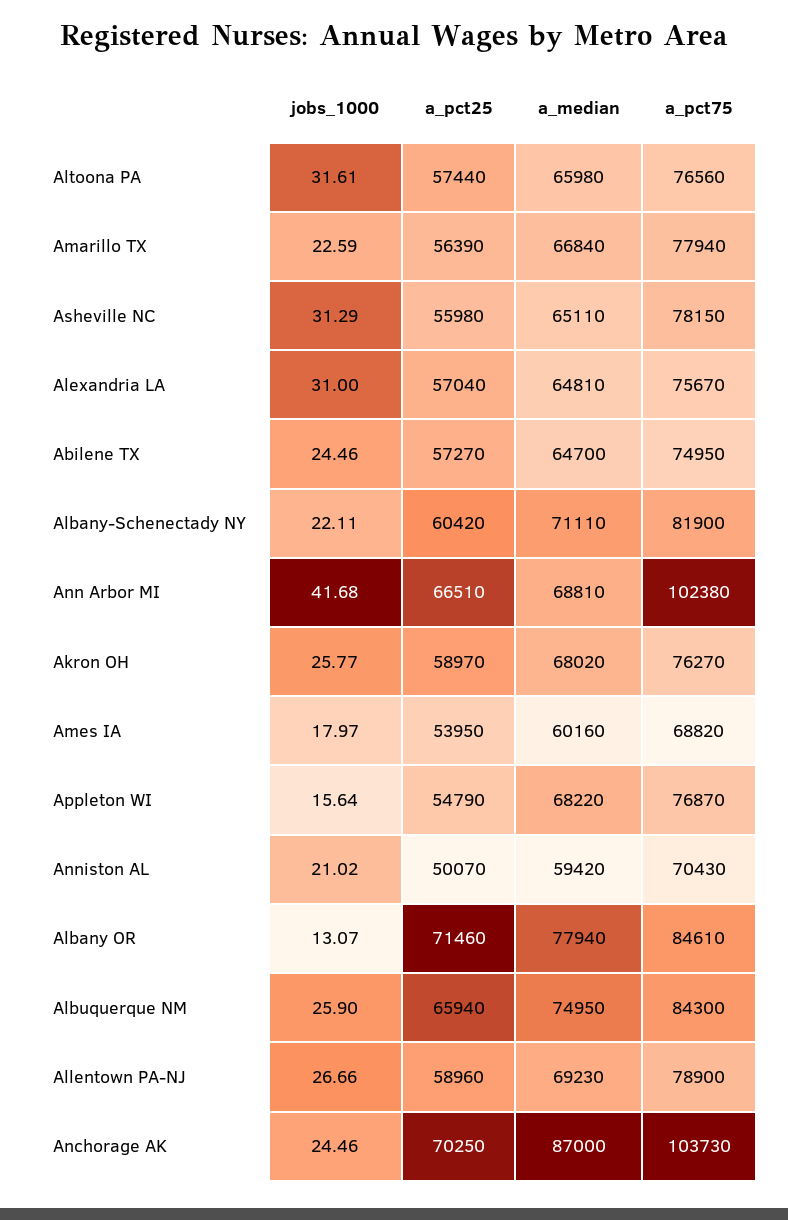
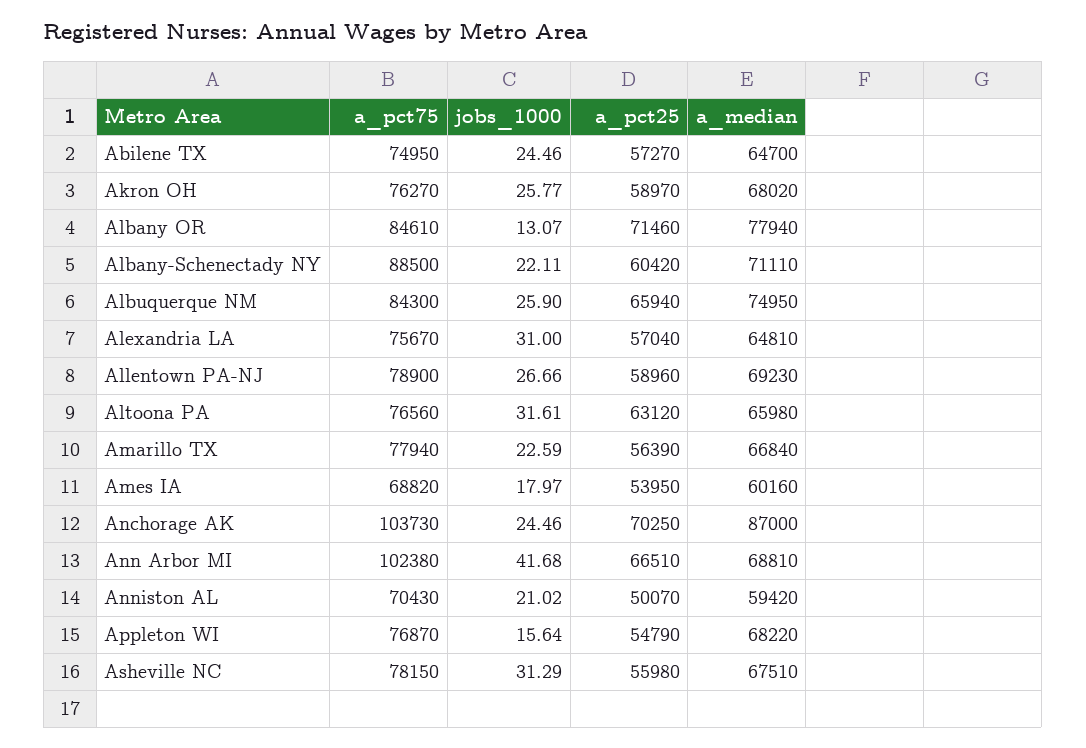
  {
    "jobs_1000": {
      "Altoona PA": 31.61,
      "Amarillo TX": 22.59,
      "Asheville NC": 31.29,
      "Alexandria LA": 31,
      "Abilene TX": 24.46,
      "Albany-Schenectady NY": 22.11,
      "Ann Arbor MI": 41.68,
      "Akron OH": 25.77,
      "Ames IA": 17.97,
      "Appleton WI": 15.64,
      "Anniston AL": 21.02,
      "Albany OR": 13.07,
      "Albuquerque NM": 25.9,
      "Allentown PA-NJ": 26.66,
      "Anchorage AK": 24.46
    },
    "a_pct25": {
-     "Altoona PA": 57440,
+     "Altoona PA": 63120,
      "Amarillo TX": 56390,
      "Asheville NC": 55980,
      "Alexandria LA": 57040,
      "Abilene TX": 57270,
      "Albany-Schenectady NY": 60420,
      "Ann Arbor MI": 66510,
      "Akron OH": 58970,
      "Ames IA": 53950,
      "Appleton WI": 54790,
      "Anniston AL": 50070,
      "Albany OR": 71460,
      "Albuquerque NM": 65940,
      "Allentown PA-NJ": 58960,
      "Anchorage AK": 70250
    },
    "a_median": {
      "Altoona PA": 65980,
      "Amarillo TX": 66840,
-     "Asheville NC": 65110,
+     "Asheville NC": 67510,
      "Alexandria LA": 64810,
      "Abilene TX": 64700,
      "Albany-Schenectady NY": 71110,
      "Ann Arbor MI": 68810,
      "Akron OH": 68020,
      "Ames IA": 60160,
      "Appleton WI": 68220,
      "Anniston AL": 59420,
      "Albany OR": 77940,
      "Albuquerque NM": 74950,
      "Allentown PA-NJ": 69230,
      "Anchorage AK": 87000
    },
    "a_pct75": {
      "Altoona PA": 76560,
      "Amarillo TX": 77940,
      "Asheville NC": 78150,
      "Alexandria LA": 75670,
      "Abilene TX": 74950,
-     "Albany-Schenectady NY": 81900,
+     "Albany-Schenectady NY": 88500,
      "Ann Arbor MI": 102380,
      "Akron OH": 76270,
      "Ames IA": 68820,
      "Appleton WI": 76870,
      "Anniston AL": 70430,
      "Albany OR": 84610,
      "Albuquerque NM": 84300,
      "Allentown PA-NJ": 78900,
      "Anchorage AK": 103730
    }
  }

